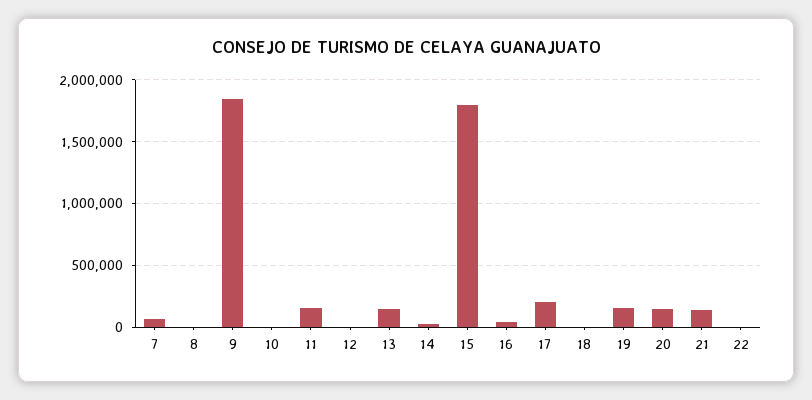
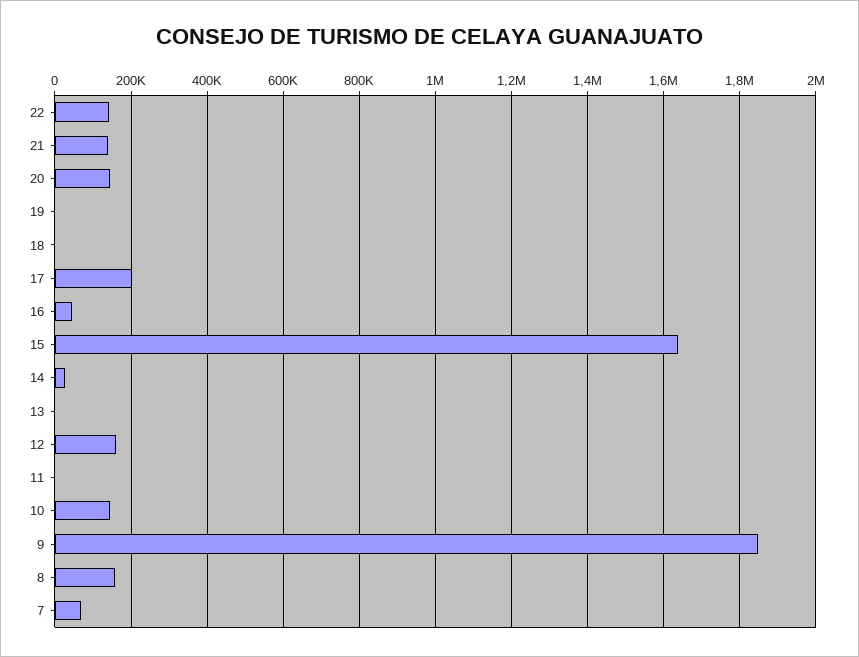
  {
    "7": 60000,
-   "8": 0,
+   "8": 160000,
    "9": 1840000,
-   "10": 0,
+   "10": 140000,
-   "11": 150000,
+   "11": 0,
-   "12": 0,
+   "12": 160000,
-   "13": 150000,
+   "13": 0,
    "14": 20000,
-   "15": 1800000,
+   "15": 1640000,
    "16": 40000,
    "17": 200000,
    "18": 0,
-   "19": 150000,
+   "19": 0,
    "20": 140000,
    "21": 140000,
-   "22": 0
+   "22": 140000
  }

